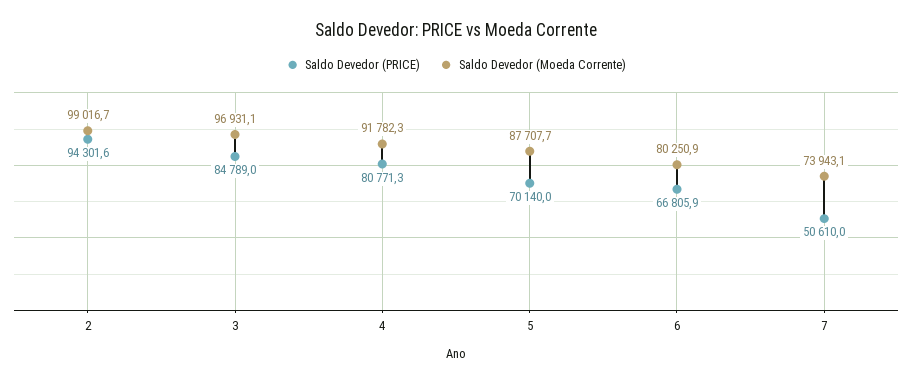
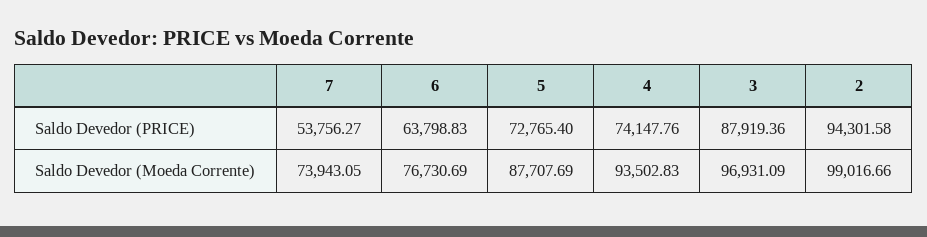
  {
    "Saldo Devedor (PRICE)": {
      "2": 94301.58,
-     "3": 84789,
+     "3": 87919.36,
-     "4": 80771.3,
+     "4": 74147.76,
-     "5": 70140,
+     "5": 72765.4,
-     "6": 66805.9,
+     "6": 63798.83,
-     "7": 50610
+     "7": 53756.27
    },
    "Saldo Devedor (Moeda Corrente)": {
      "2": 99016.66,
      "3": 96931.09,
-     "4": 91782.3,
+     "4": 93502.83,
      "5": 87707.69,
-     "6": 80250.9,
+     "6": 76730.69,
      "7": 73943.05
    }
  }

